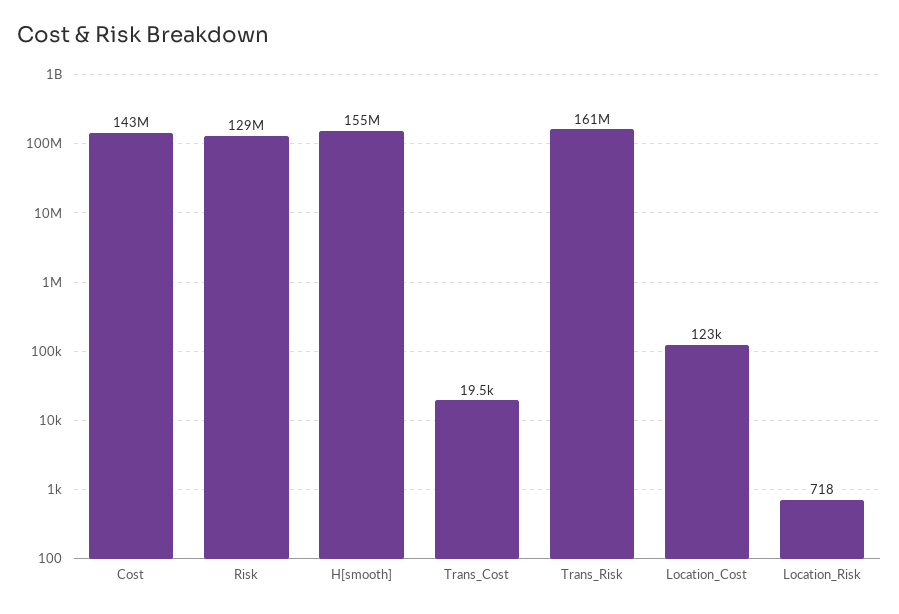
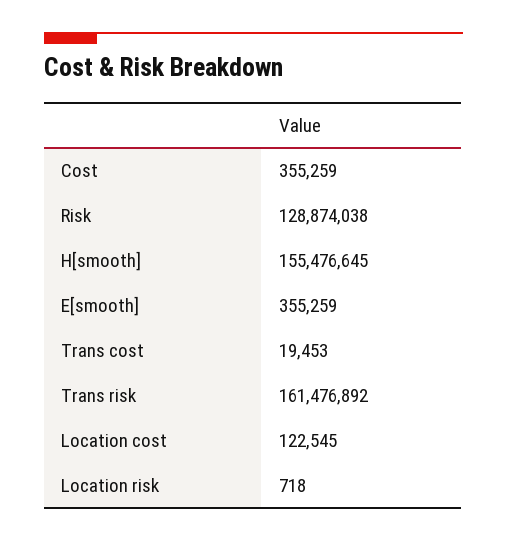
  {
-   "Cost": 143000000,
+   "Cost": 355259,
    "Risk": 128874038,
    "H[smooth]": 155476645,
    "Trans_Cost": 19453,
    "Trans_Risk": 161476892,
    "Location_Cost": 122545,
-   "Location_Risk": 718
+   "Location_Risk": 718,
+   "E[smooth]": 355259
  }

